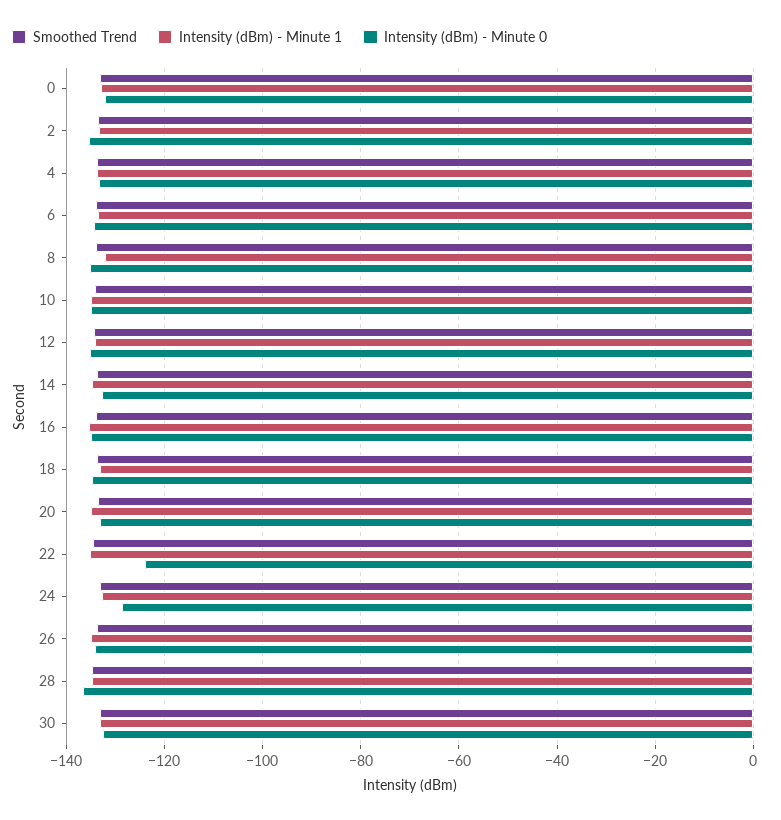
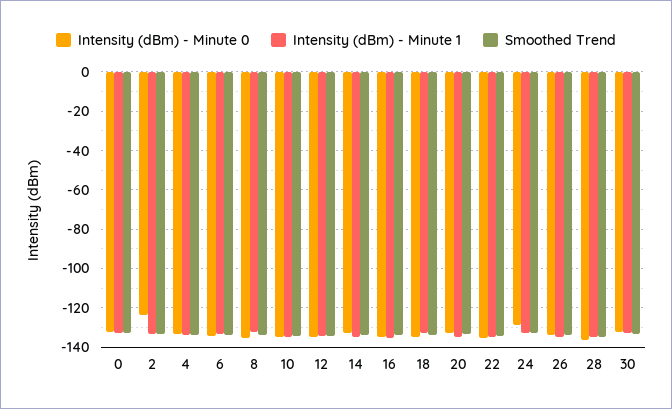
  {
    "Smoothed Trend": {
      "0": -134,
      "2": -134,
      "4": -134,
      "6": -134,
      "8": -134,
      "10": -134,
      "12": -134,
      "14": -134,
      "16": -134,
      "18": -134,
      "20": -134,
      "22": -134,
      "24": -134,
      "26": -134,
      "28": -134,
      "30": -134
    },
    "Intensity (dBm) - Minute 1": {
      "0": -132,
      "2": -134,
      "4": -134,
      "6": -134,
      "8": -132,
      "10": -134,
      "12": -134,
      "14": -134,
      "16": -136,
      "18": -134,
      "20": -134,
      "22": -136,
      "24": -132,
      "26": -136,
      "28": -134,
      "30": -134
    },
    "Intensity (dBm) - Minute 0": {
      "0": -132,
-     "2": -136,
+     "2": -125,
      "4": -134,
      "6": -134,
      "8": -136,
      "10": -134,
      "12": -136,
      "14": -132,
      "16": -136,
      "18": -134,
      "20": -134,
-     "22": -124,
+     "22": -135,
      "24": -128,
      "26": -134,
      "28": -136,
      "30": -132
    }
  }

